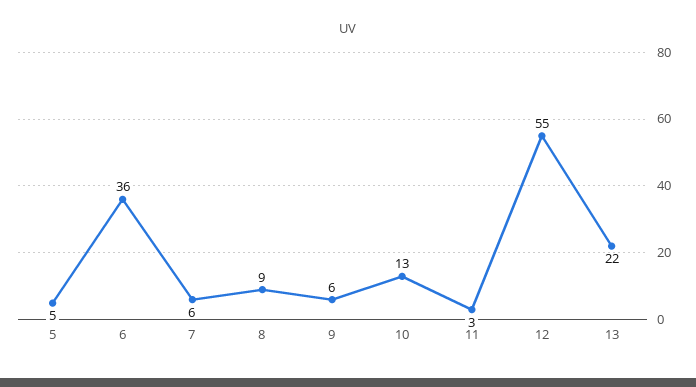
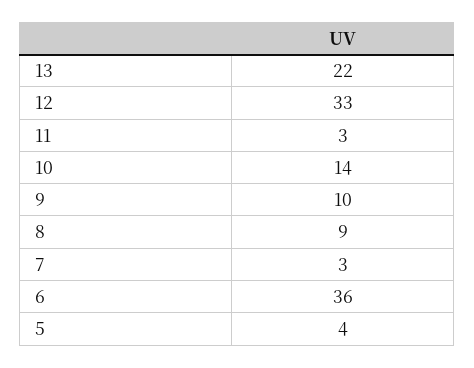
  {
-   "5": 5,
+   "5": 4,
    "6": 36,
-   "7": 6,
+   "7": 3,
    "8": 9,
-   "9": 6,
+   "9": 10,
-   "10": 13,
+   "10": 14,
    "11": 3,
-   "12": 55,
+   "12": 33,
    "13": 22
  }

